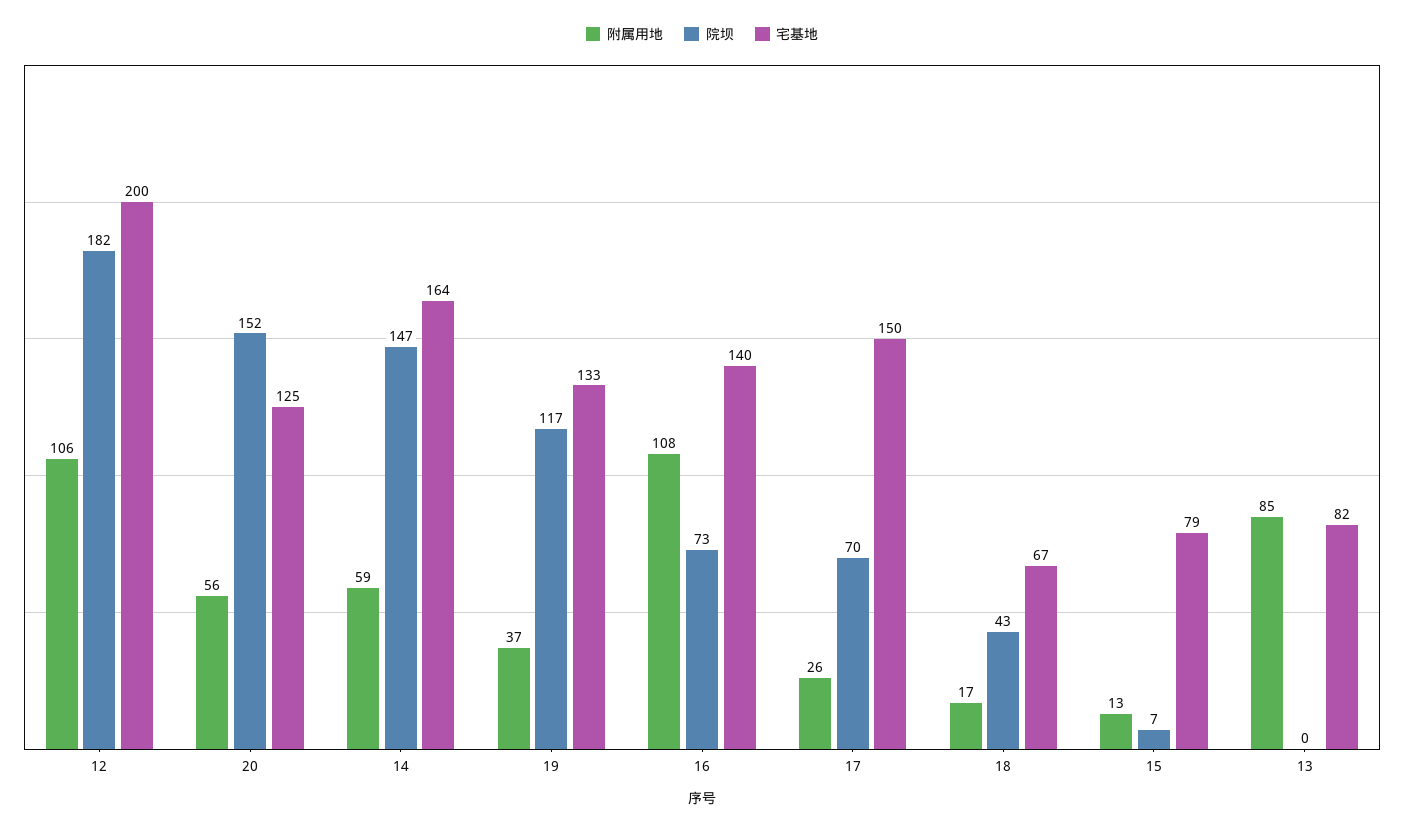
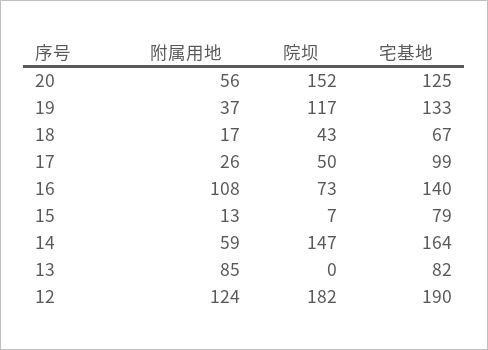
  {
    "附属用地": {
-     "12": 106,
+     "12": 124,
      "20": 56,
      "14": 59,
      "19": 37,
      "16": 108,
      "17": 26,
      "18": 17,
      "15": 13,
      "13": 85
    },
    "院坝": {
      "12": 182,
      "20": 152,
      "14": 147,
      "19": 117,
      "16": 73,
-     "17": 70,
+     "17": 50,
      "18": 43,
      "15": 7,
      "13": 0
    },
    "宅基地": {
-     "12": 200,
+     "12": 190,
      "20": 125,
      "14": 164,
      "19": 133,
      "16": 140,
-     "17": 150,
+     "17": 99,
      "18": 67,
      "15": 79,
      "13": 82
    }
  }

